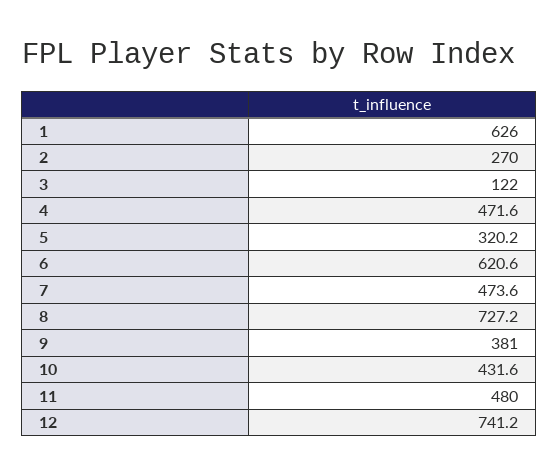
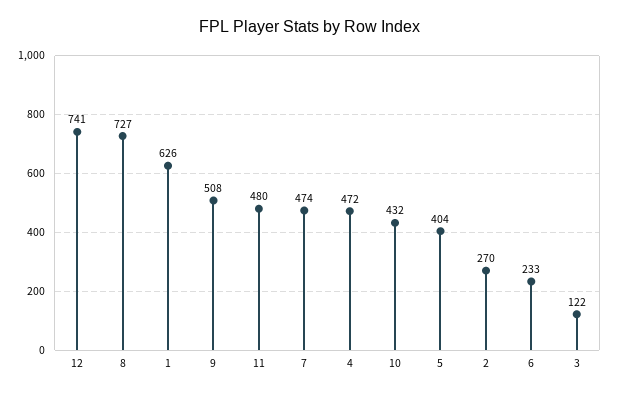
  {
    "1": 626,
    "2": 270,
    "3": 122,
    "4": 471.6,
-   "5": 320.2,
+   "5": 404,
-   "6": 620.6,
+   "6": 233,
    "7": 473.6,
    "8": 727.2,
-   "9": 381,
+   "9": 508,
    "10": 431.6,
    "11": 480,
    "12": 741.2
  }

